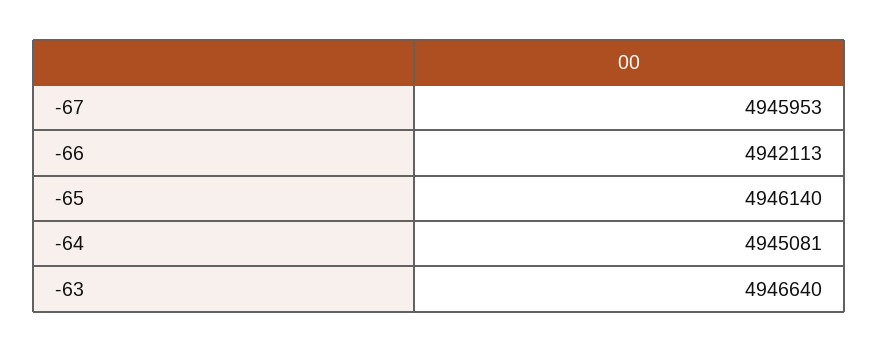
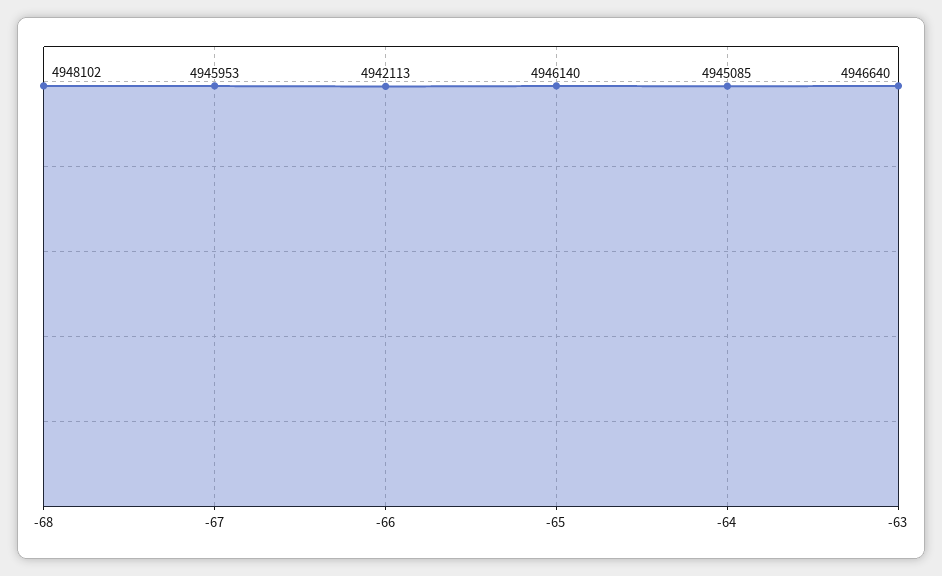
  {
    "-67": 4945953,
    "-66": 4942113,
    "-65": 4946140,
-   "-64": 4945081,
+   "-64": 4945085,
-   "-63": 4946640
+   "-63": 4946640,
+   "-68": 4948102
  }

